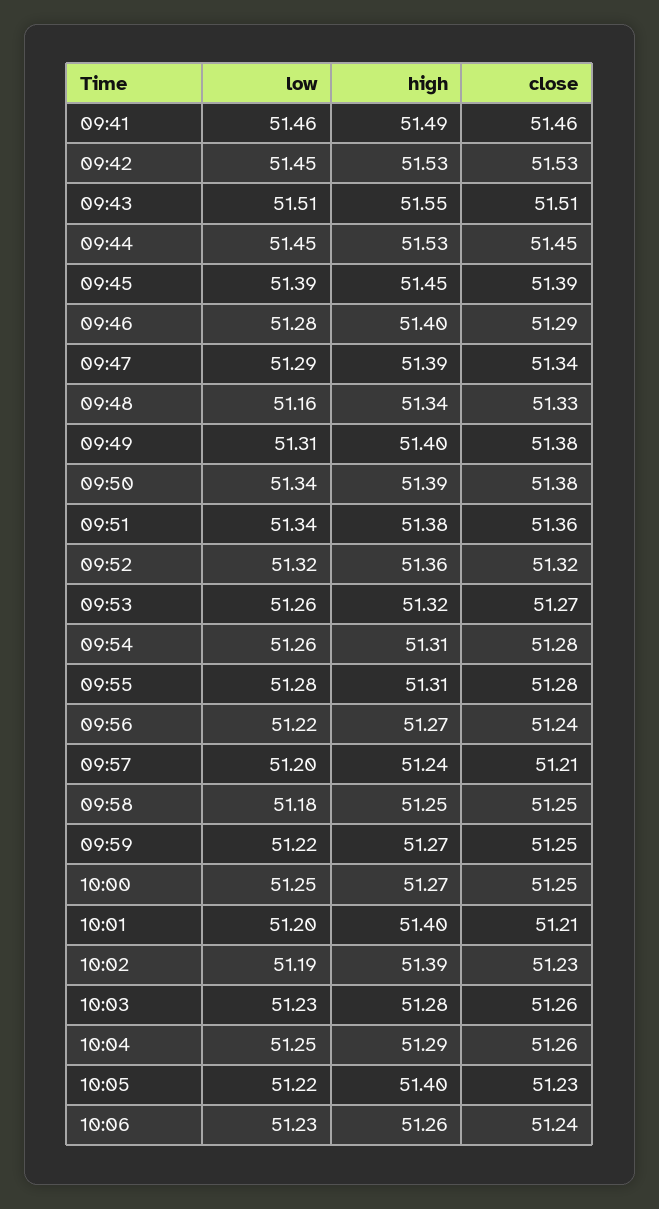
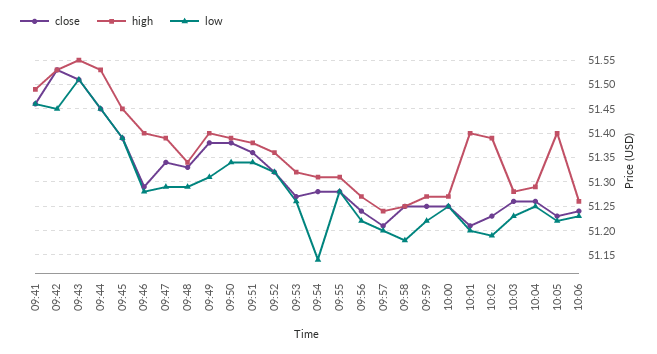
  {
    "low": {
      "09:41": 51.46,
      "09:42": 51.45,
      "09:43": 51.51,
      "09:44": 51.45,
      "09:45": 51.39,
      "09:46": 51.28,
      "09:47": 51.29,
-     "09:48": 51.16,
+     "09:48": 51.3,
      "09:49": 51.31,
      "09:50": 51.34,
      "09:51": 51.34,
      "09:52": 51.32,
      "09:53": 51.26,
-     "09:54": 51.26,
+     "09:54": 51.15,
      "09:55": 51.28,
      "09:56": 51.22,
      "09:57": 51.2,
      "09:58": 51.18,
      "09:59": 51.22,
      "10:00": 51.25,
      "10:01": 51.2,
      "10:02": 51.19,
      "10:03": 51.23,
      "10:04": 51.25,
      "10:05": 51.22,
      "10:06": 51.23
    },
    "high": {
      "09:41": 51.49,
      "09:42": 51.53,
      "09:43": 51.55,
      "09:44": 51.53,
      "09:45": 51.45,
      "09:46": 51.4,
      "09:47": 51.39,
      "09:48": 51.34,
      "09:49": 51.4,
      "09:50": 51.39,
      "09:51": 51.38,
      "09:52": 51.36,
      "09:53": 51.32,
      "09:54": 51.31,
      "09:55": 51.31,
      "09:56": 51.27,
      "09:57": 51.24,
      "09:58": 51.25,
      "09:59": 51.27,
      "10:00": 51.27,
      "10:01": 51.4,
      "10:02": 51.39,
      "10:03": 51.28,
      "10:04": 51.29,
      "10:05": 51.4,
      "10:06": 51.26
    },
    "close": {
      "09:41": 51.46,
      "09:42": 51.53,
      "09:43": 51.51,
      "09:44": 51.45,
      "09:45": 51.39,
      "09:46": 51.29,
      "09:47": 51.34,
      "09:48": 51.33,
      "09:49": 51.38,
      "09:50": 51.38,
      "09:51": 51.36,
      "09:52": 51.32,
      "09:53": 51.27,
      "09:54": 51.28,
      "09:55": 51.28,
      "09:56": 51.24,
      "09:57": 51.21,
      "09:58": 51.25,
      "09:59": 51.25,
      "10:00": 51.25,
      "10:01": 51.21,
      "10:02": 51.23,
      "10:03": 51.26,
      "10:04": 51.26,
      "10:05": 51.23,
      "10:06": 51.24
    }
  }

